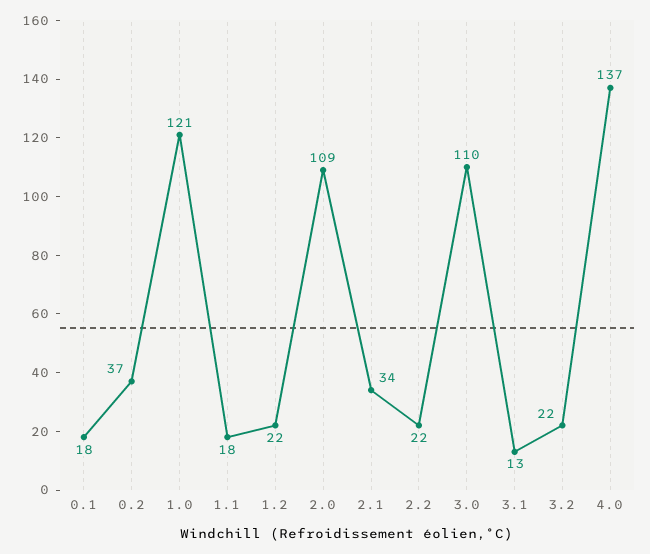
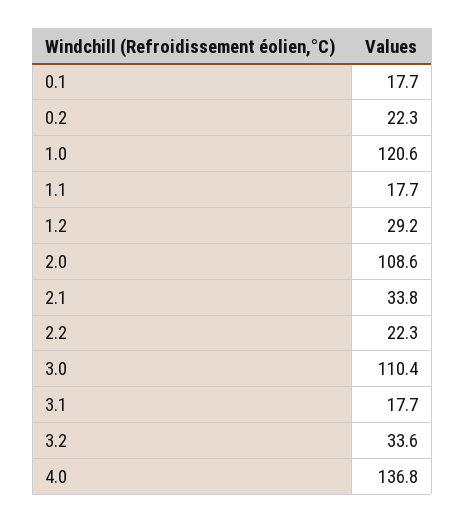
  {
    "0.1": 17.7,
-   "0.2": 37,
+   "0.2": 22.3,
    "1.0": 120.6,
    "1.1": 17.7,
-   "1.2": 22,
+   "1.2": 29.2,
    "2.0": 108.6,
    "2.1": 33.8,
    "2.2": 22.3,
    "3.0": 110.4,
-   "3.1": 13,
+   "3.1": 17.7,
-   "3.2": 22,
+   "3.2": 33.6,
    "4.0": 136.8
  }

